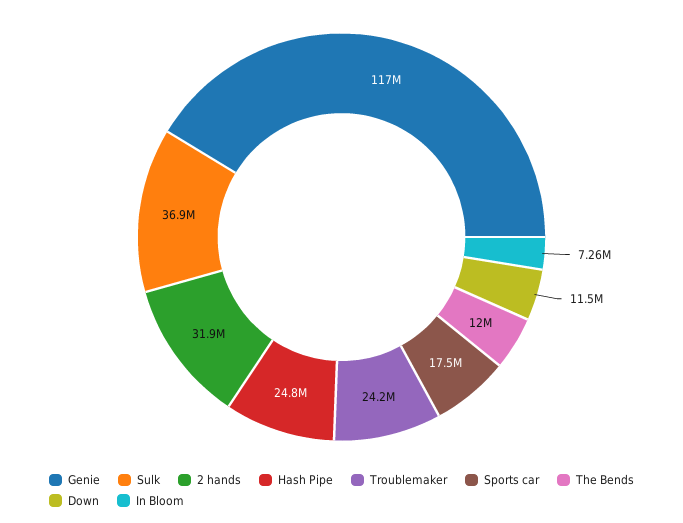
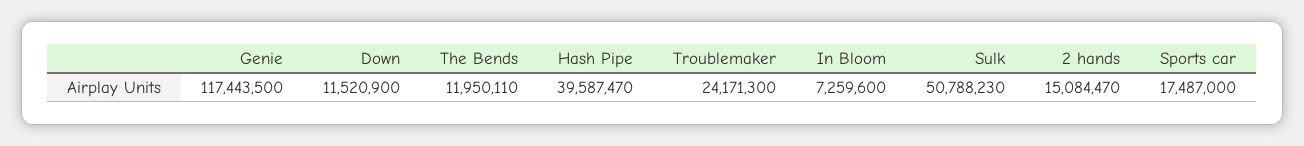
  {
    "Genie": 117443500,
-   "Sulk": 36900000,
+   "Sulk": 50788230,
-   "2 hands": 31900000,
+   "2 hands": 15084470,
-   "Hash Pipe": 24800000,
+   "Hash Pipe": 39587470,
    "Troublemaker": 24171300,
    "Sports car": 17487000,
    "The Bends": 11950110,
    "Down": 11520900,
    "In Bloom": 7259600
  }

